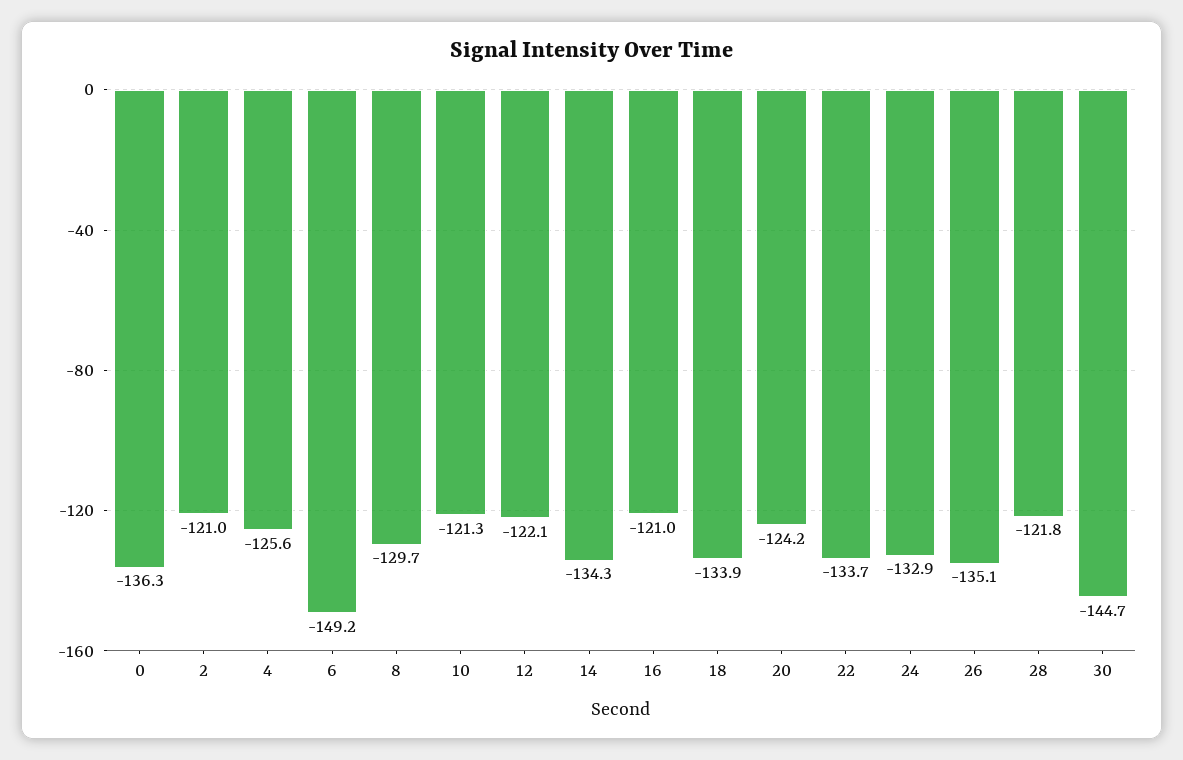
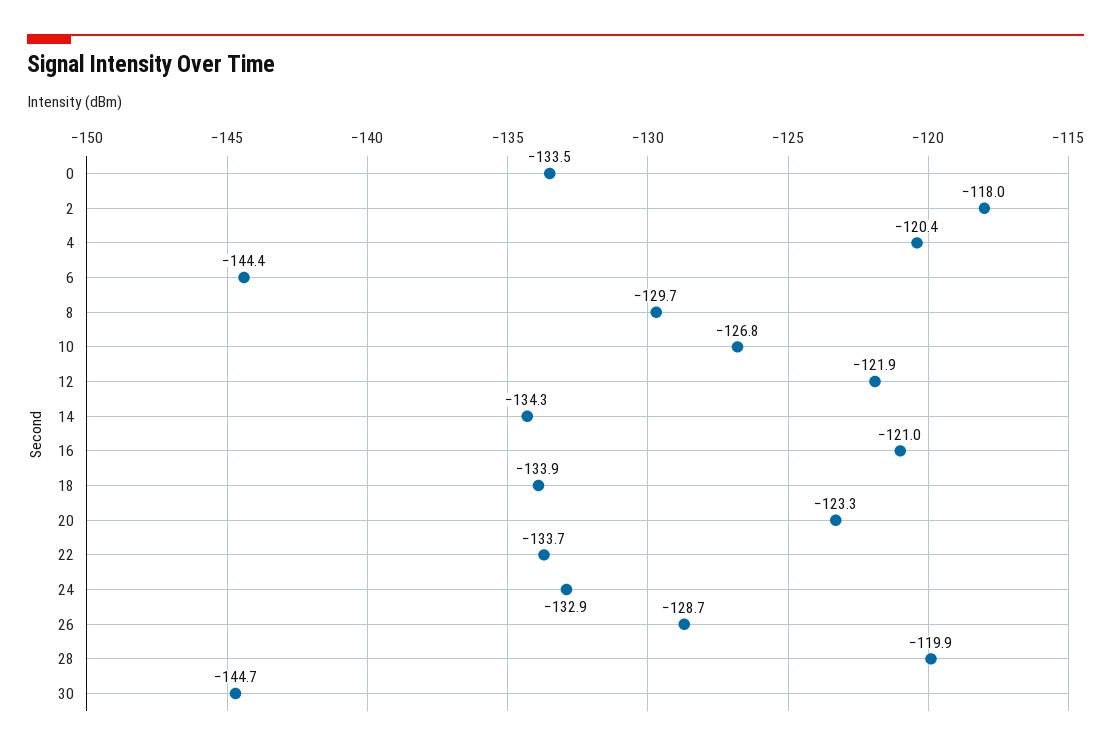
  {
-   "0": -136.3,
+   "0": -133.5,
-   "2": -121,
+   "2": -118,
-   "4": -125.6,
+   "4": -120.4,
-   "6": -149.2,
+   "6": -144.4,
    "8": -129.7,
-   "10": -121.3,
+   "10": -126.8,
-   "12": -122.1,
+   "12": -121.9,
    "14": -134.3,
    "16": -121,
    "18": -133.9,
-   "20": -124.2,
+   "20": -123.3,
    "22": -133.7,
    "24": -132.9,
-   "26": -135.1,
+   "26": -128.7,
-   "28": -121.8,
+   "28": -119.9,
    "30": -144.7
  }

